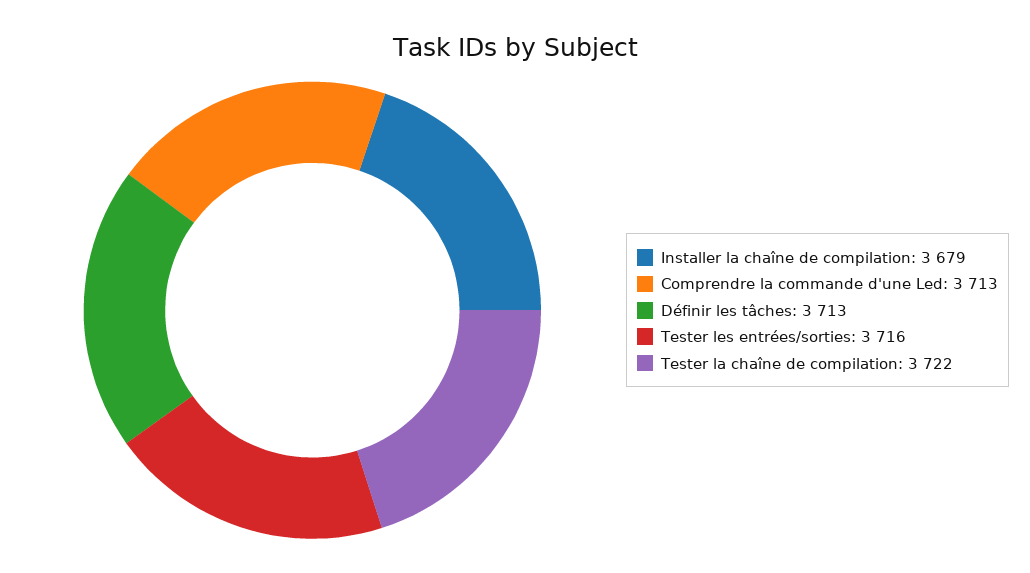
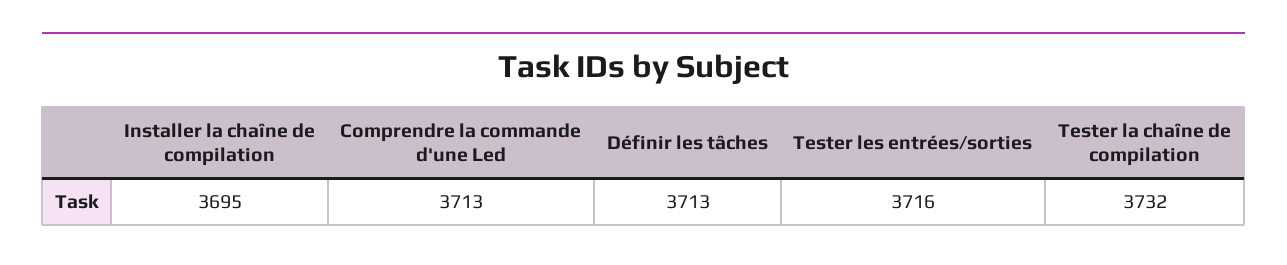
  {
-   "Installer la chaîne de compilation": 3679,
+   "Installer la chaîne de compilation": 3695,
    "Comprendre la commande d'une Led": 3713,
    "Définir les tâches": 3713,
    "Tester les entrées/sorties": 3716,
-   "Tester la chaîne de compilation": 3722
+   "Tester la chaîne de compilation": 3732
  }

